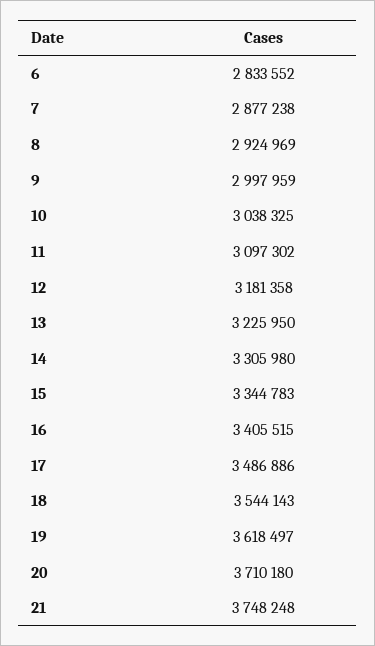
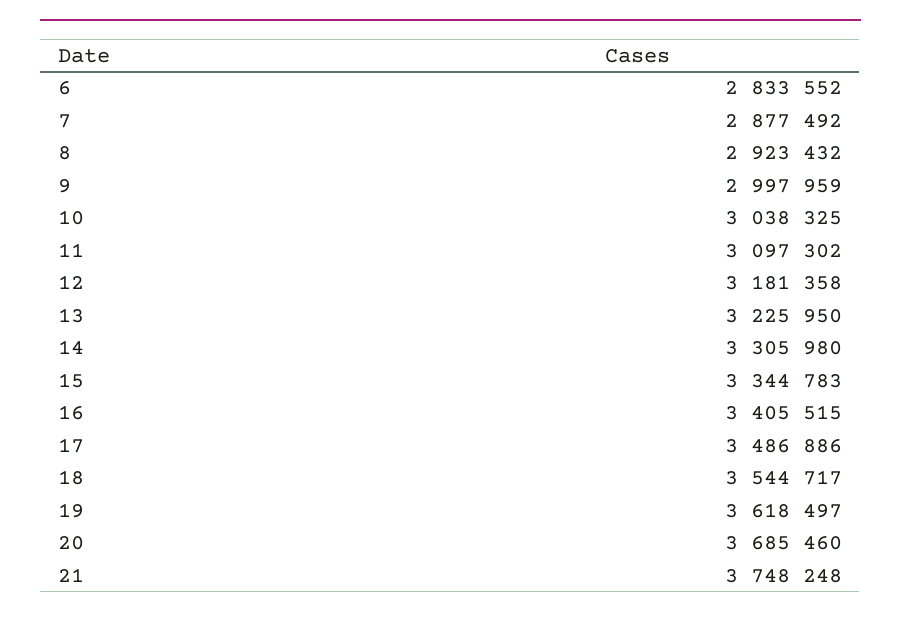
  {
    "6": 2833552,
-   "7": 2877238,
+   "7": 2877492,
-   "8": 2924969,
+   "8": 2923432,
    "9": 2997959,
    "10": 3038325,
    "11": 3097302,
    "12": 3181358,
    "13": 3225950,
    "14": 3305980,
    "15": 3344783,
    "16": 3405515,
    "17": 3486886,
-   "18": 3544143,
+   "18": 3544717,
    "19": 3618497,
-   "20": 3710180,
+   "20": 3685460,
    "21": 3748248
  }

